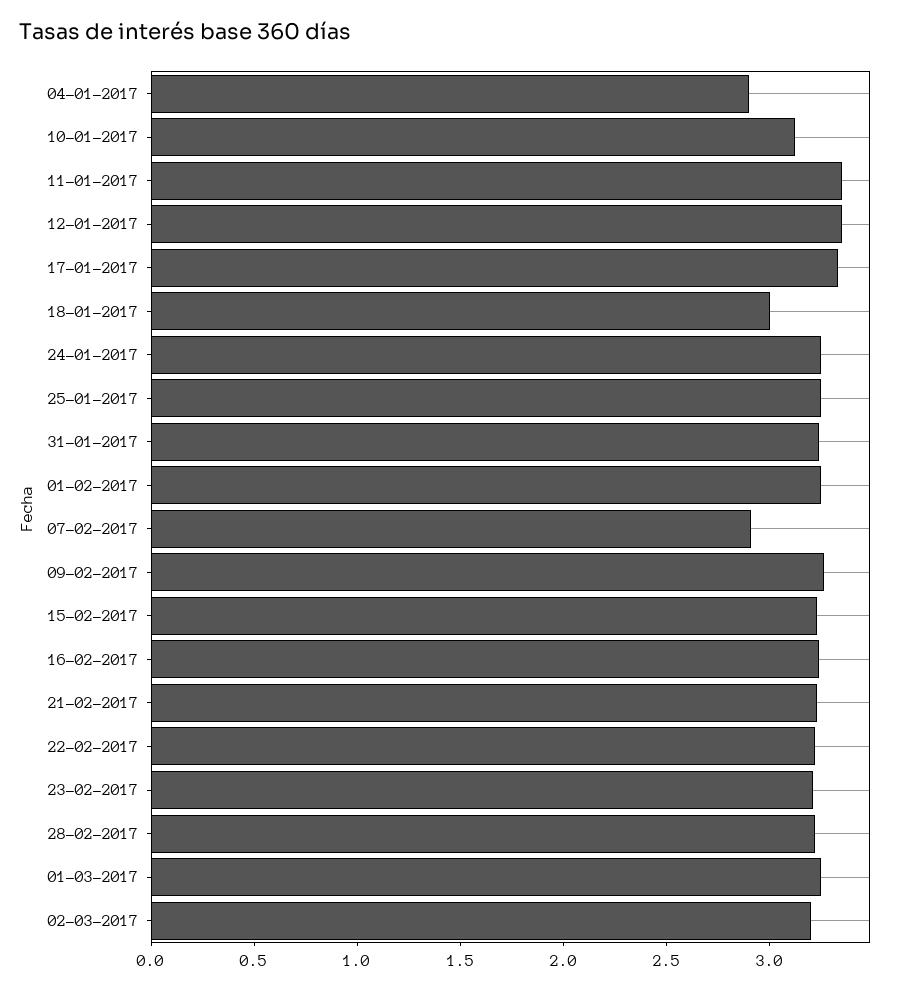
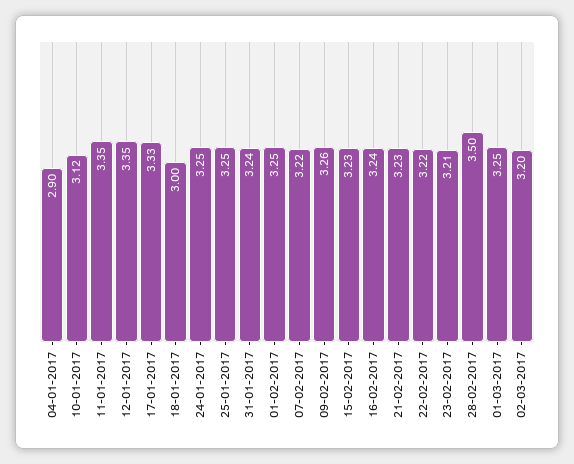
  {
    "04-01-2017": 2.9,
    "10-01-2017": 3.12,
    "11-01-2017": 3.35,
    "12-01-2017": 3.35,
    "17-01-2017": 3.33,
    "18-01-2017": 3,
    "24-01-2017": 3.25,
    "25-01-2017": 3.25,
    "31-01-2017": 3.24,
    "01-02-2017": 3.25,
-   "07-02-2017": 2.9,
+   "07-02-2017": 3.22,
    "09-02-2017": 3.26,
    "15-02-2017": 3.23,
    "16-02-2017": 3.24,
    "21-02-2017": 3.23,
    "22-02-2017": 3.22,
    "23-02-2017": 3.21,
-   "28-02-2017": 3.2,
+   "28-02-2017": 3.5,
    "01-03-2017": 3.25,
    "02-03-2017": 3.2
  }

